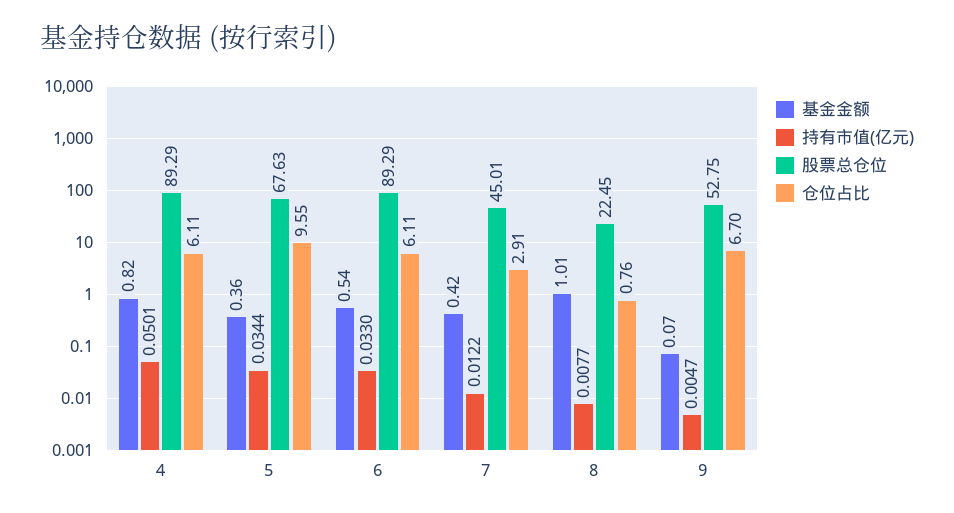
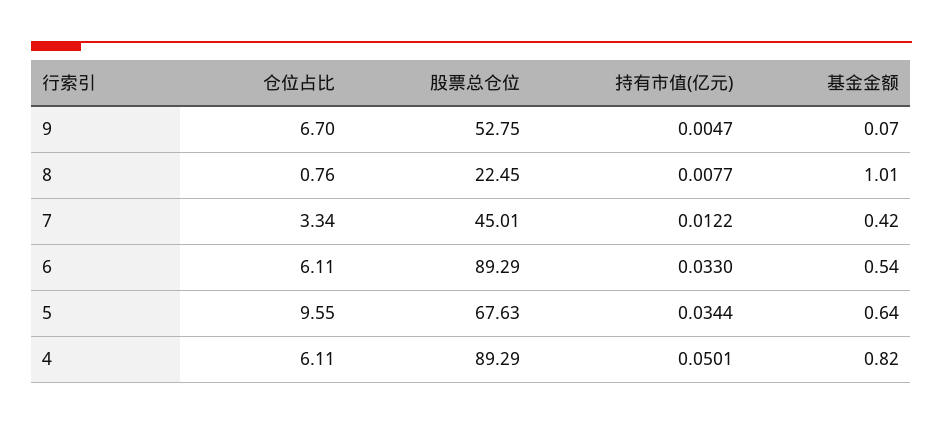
  {
    "基金金额": {
      "4": 0.82,
-     "5": 0.36,
+     "5": 0.64,
      "6": 0.54,
      "7": 0.42,
      "8": 1.01,
      "9": 0.07
    },
    "持有市值(亿元)": {
      "4": 0.0501,
      "5": 0.0344,
      "6": 0.033,
      "7": 0.0122,
      "8": 0.0077,
      "9": 0.0047
    },
    "股票总仓位": {
      "4": 89.29,
      "5": 67.63,
      "6": 89.29,
      "7": 45.01,
      "8": 22.45,
      "9": 52.75
    },
    "仓位占比": {
      "4": 6.11,
      "5": 9.55,
      "6": 6.11,
-     "7": 2.91,
+     "7": 3.34,
      "8": 0.76,
      "9": 6.7
    }
  }

